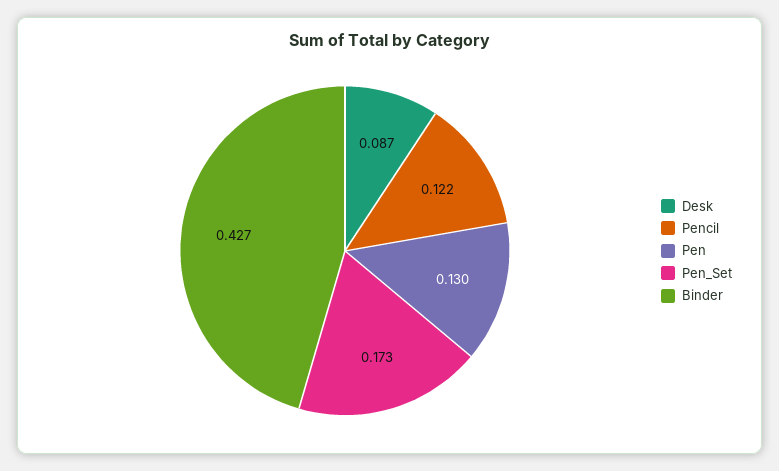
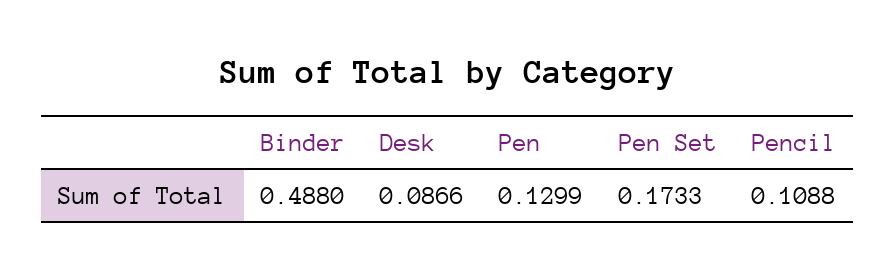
  {
    "Desk": 0.0866,
-   "Pencil": 0.122,
+   "Pencil": 0.1088,
    "Pen": 0.1299,
    "Pen_Set": 0.1733,
-   "Binder": 0.427
+   "Binder": 0.488
  }

